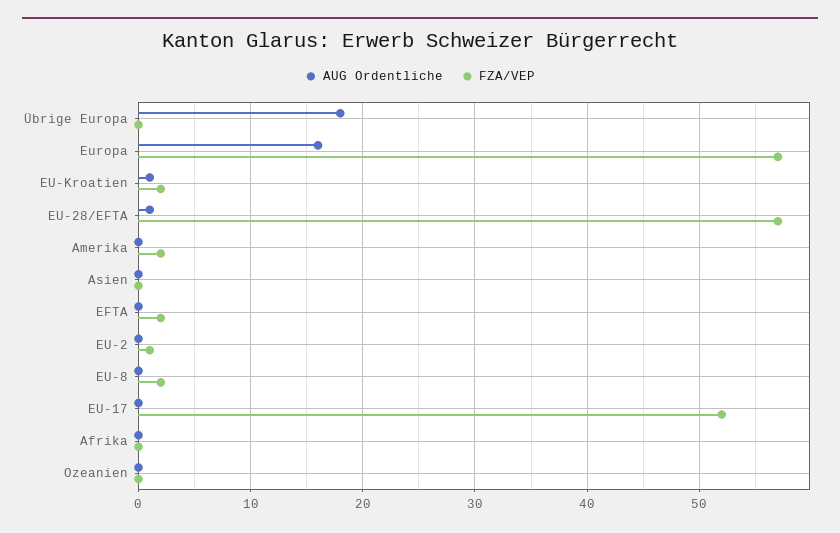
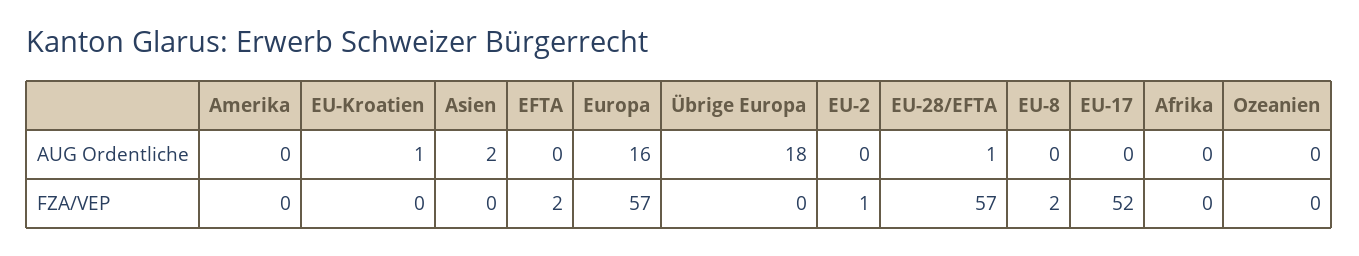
  {
    "AUG Ordentliche": {
      "Übrige Europa": 18,
      "Europa": 16,
      "EU-Kroatien": 1,
      "EU-28/EFTA": 1,
      "Amerika": 0,
-     "Asien": 0,
+     "Asien": 2,
      "EFTA": 0,
      "EU-2": 0,
      "EU-8": 0,
      "EU-17": 0,
      "Afrika": 0,
      "Ozeanien": 0
    },
    "FZA/VEP": {
      "Übrige Europa": 0,
      "Europa": 57,
-     "EU-Kroatien": 2,
+     "EU-Kroatien": 0,
      "EU-28/EFTA": 57,
-     "Amerika": 2,
+     "Amerika": 0,
      "Asien": 0,
      "EFTA": 2,
      "EU-2": 1,
      "EU-8": 2,
      "EU-17": 52,
      "Afrika": 0,
      "Ozeanien": 0
    }
  }

